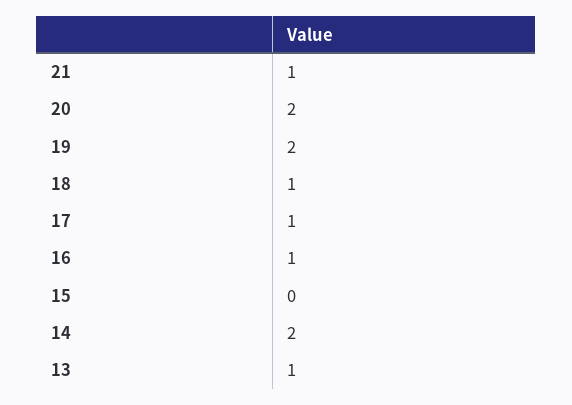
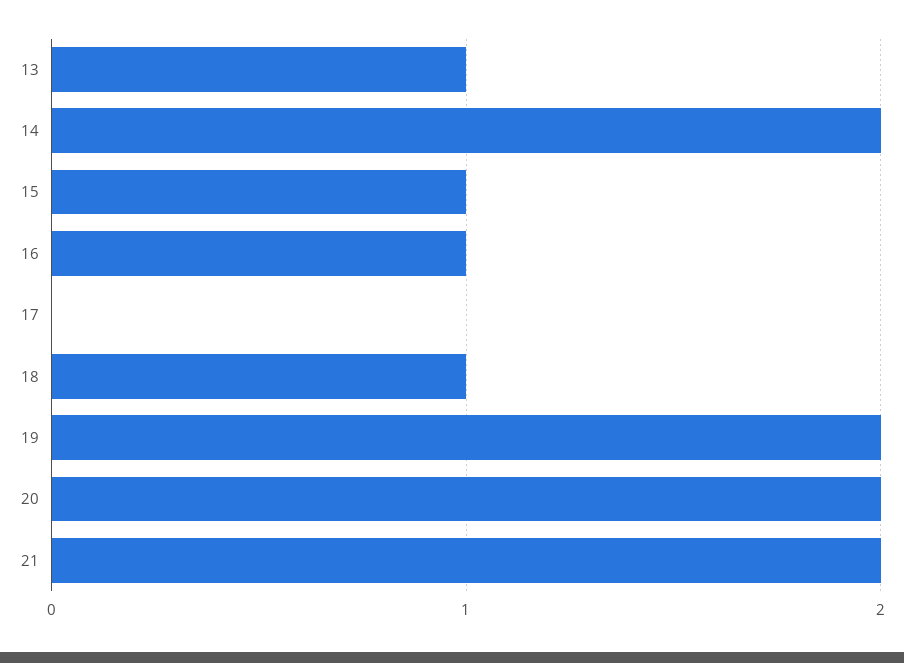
  {
-   "21": 1,
+   "21": 2,
    "20": 2,
    "19": 2,
    "18": 1,
-   "17": 1,
+   "17": 0,
    "16": 1,
-   "15": 0,
+   "15": 1,
    "14": 2,
    "13": 1
  }

